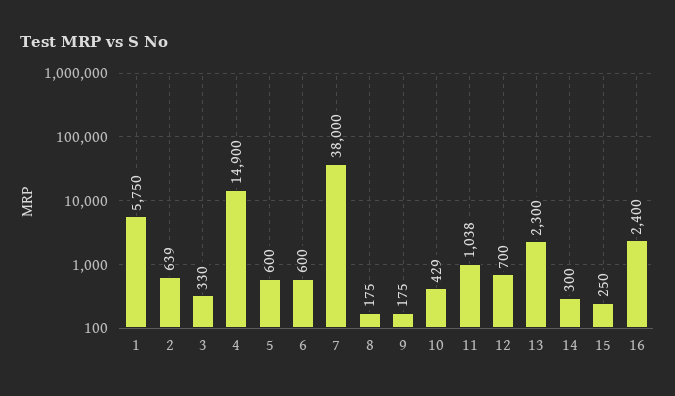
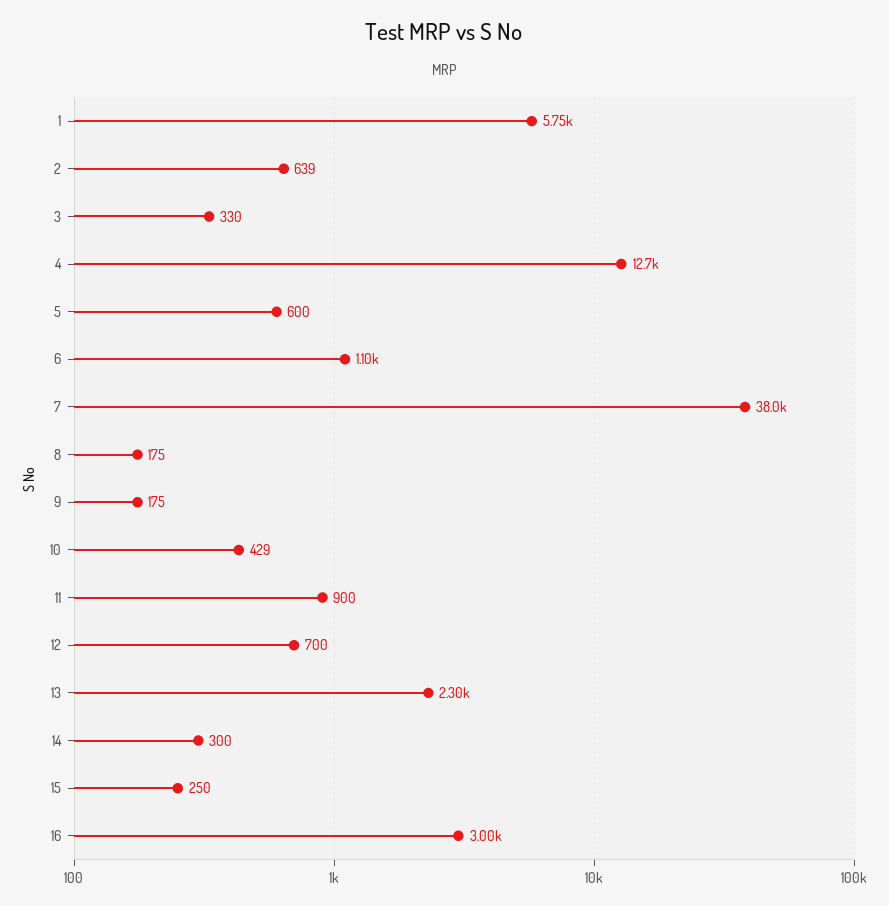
  {
    "1": 5750,
    "2": 639,
    "3": 330,
-   "4": 14900,
+   "4": 12700,
    "5": 600,
-   "6": 600,
+   "6": 1100,
    "7": 38000,
    "8": 175,
    "9": 175,
    "10": 429,
-   "11": 1038,
+   "11": 900,
    "12": 700,
    "13": 2300,
    "14": 300,
    "15": 250,
-   "16": 2400
+   "16": 3000
  }

